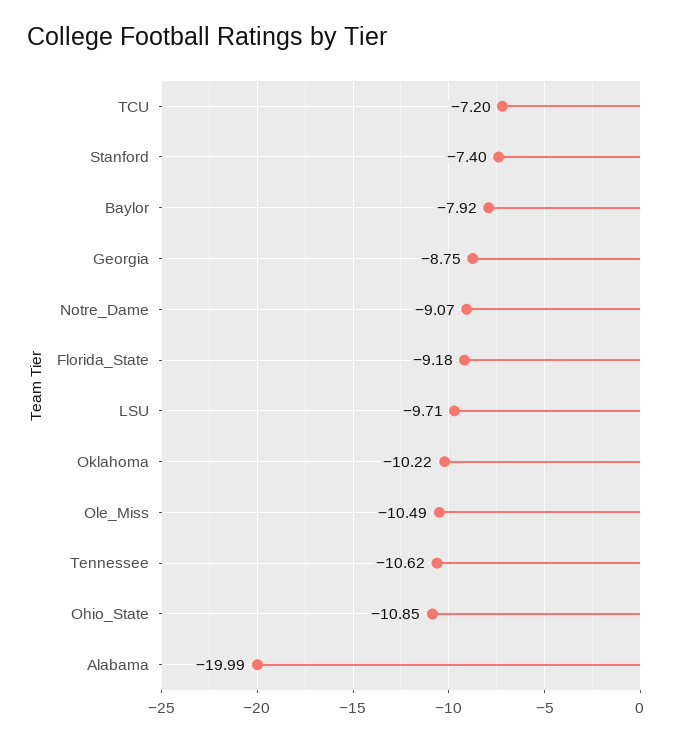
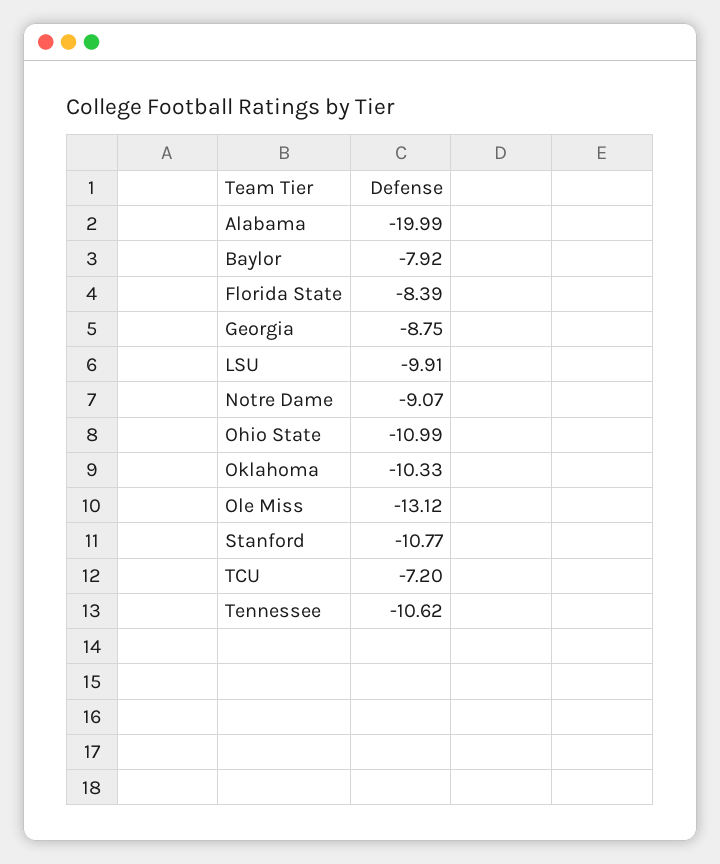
  {
    "TCU": -7.2,
-   "Stanford": -7.4,
+   "Stanford": -10.77,
    "Baylor": -7.92,
    "Georgia": -8.75,
    "Notre_Dame": -9.07,
-   "Florida_State": -9.18,
+   "Florida_State": -8.39,
-   "LSU": -9.71,
+   "LSU": -9.91,
-   "Oklahoma": -10.22,
+   "Oklahoma": -10.33,
-   "Ole_Miss": -10.49,
+   "Ole_Miss": -13.12,
    "Tennessee": -10.62,
-   "Ohio_State": -10.85,
+   "Ohio_State": -10.99,
    "Alabama": -19.99
  }

